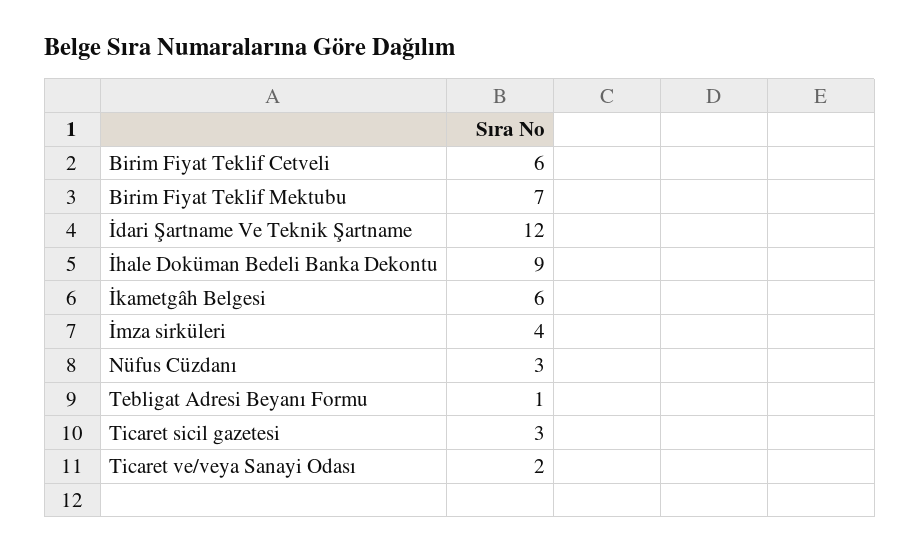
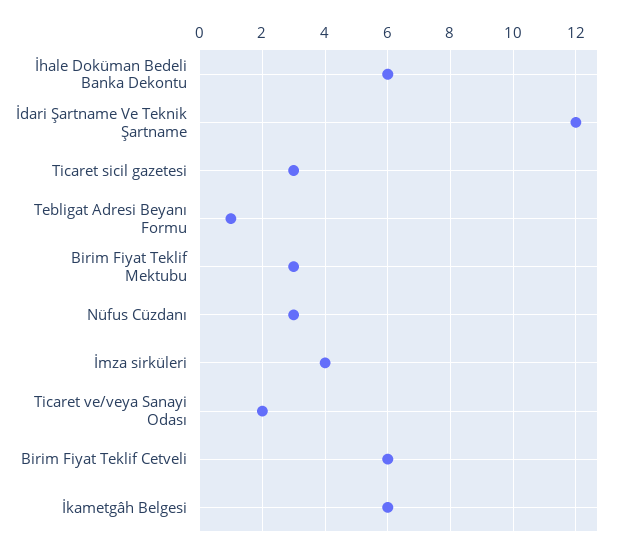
  {
    "Birim Fiyat Teklif Cetveli": 6,
-   "Birim Fiyat Teklif Mektubu": 7,
+   "Birim Fiyat Teklif Mektubu": 3,
    "İdari Şartname Ve Teknik Şartname": 12,
-   "İhale Doküman Bedeli Banka Dekontu": 9,
+   "İhale Doküman Bedeli Banka Dekontu": 6,
    "İkametgâh Belgesi": 6,
    "İmza sirküleri": 4,
    "Nüfus Cüzdanı": 3,
    "Tebligat Adresi Beyanı Formu": 1,
    "Ticaret sicil gazetesi": 3,
    "Ticaret ve/veya Sanayi Odası": 2
  }

